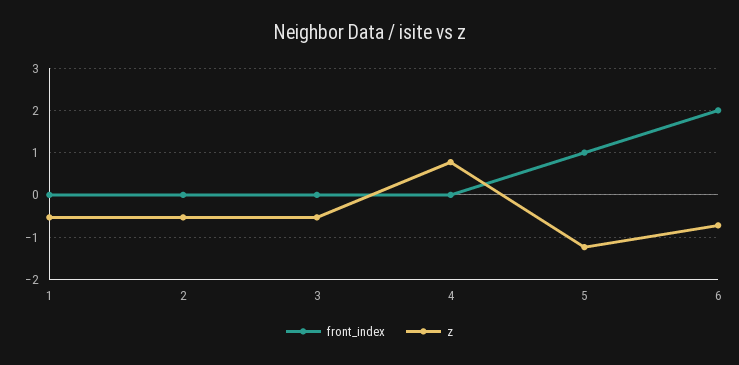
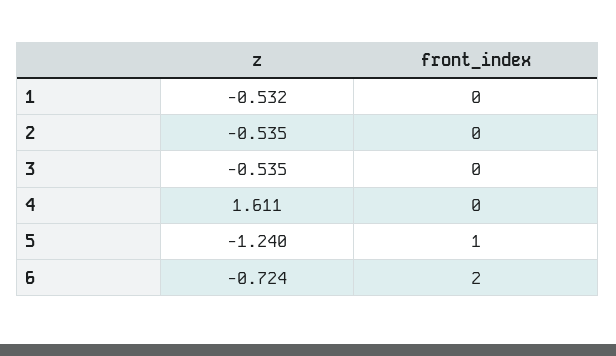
  {
    "front_index": {
      "1": 0,
      "2": 0,
      "3": 0,
      "4": 0,
      "5": 1,
      "6": 2
    },
    "z": {
      "1": -0.532,
      "2": -0.535,
      "3": -0.535,
-     "4": 0.8,
+     "4": 1.611,
      "5": -1.24,
      "6": -0.724
    }
  }

